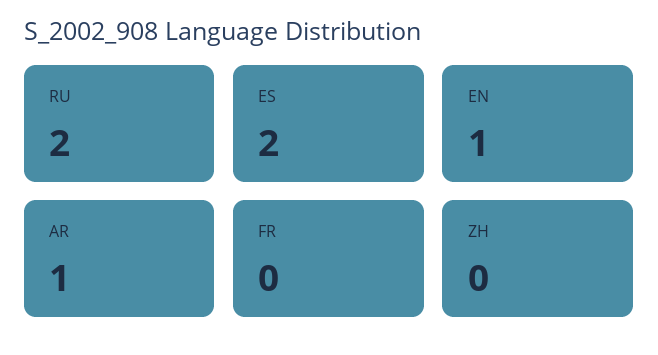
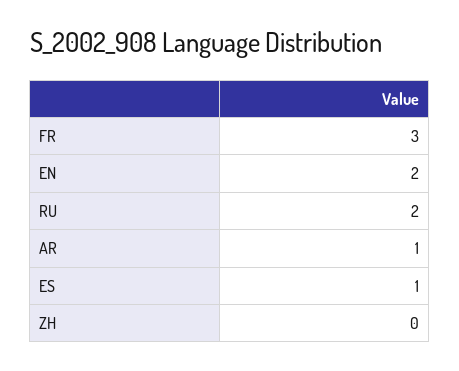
  {
    "RU": 2,
-   "ES": 2,
+   "ES": 1,
-   "EN": 1,
+   "EN": 2,
    "AR": 1,
-   "FR": 0,
+   "FR": 3,
    "ZH": 0
  }

